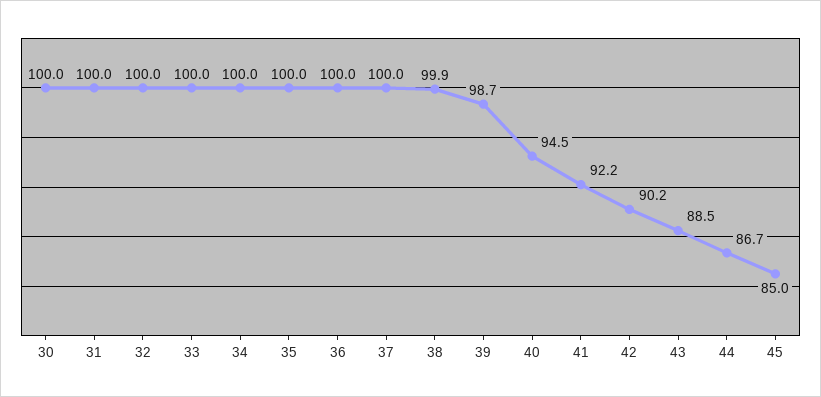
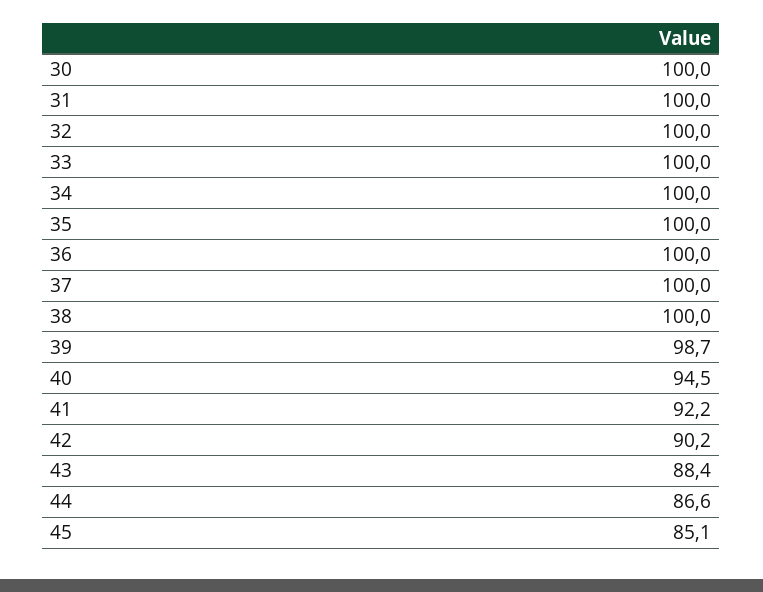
  {
    "30": 100,
    "31": 100,
    "32": 100,
    "33": 100,
    "34": 100,
    "35": 100,
    "36": 100,
    "37": 100,
-   "38": 99.9,
+   "38": 100,
    "39": 98.7,
    "40": 94.5,
    "41": 92.2,
    "42": 90.2,
-   "43": 88.5,
+   "43": 88.4,
-   "44": 86.7,
+   "44": 86.6,
-   "45": 85
+   "45": 85.1
  }

